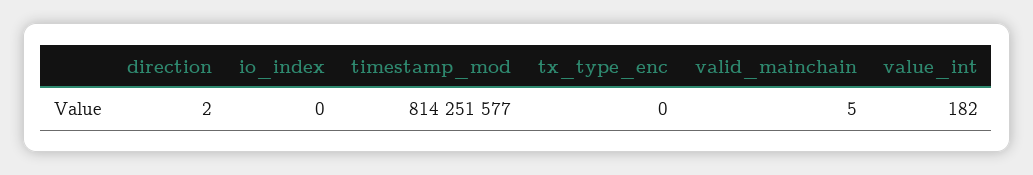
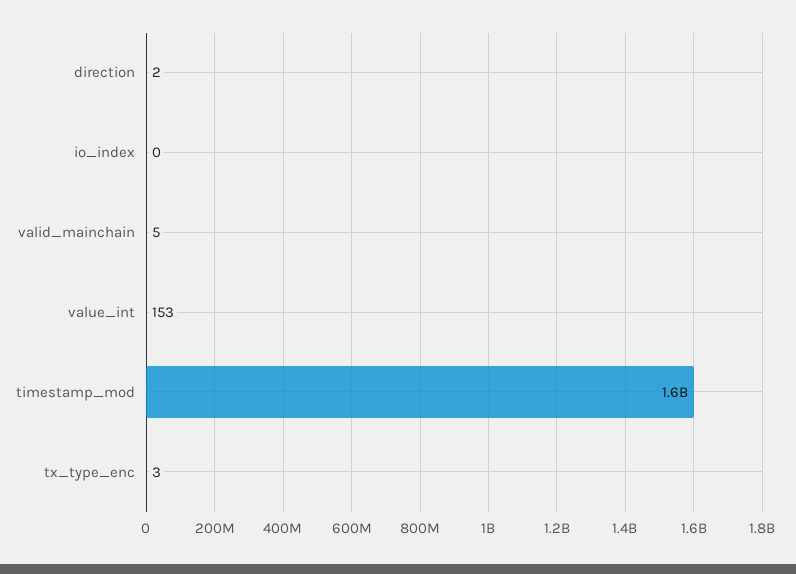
  {
    "direction": 2,
    "io_index": 0,
-   "timestamp_mod": 814251577,
+   "timestamp_mod": 1600000000,
-   "tx_type_enc": 0,
+   "tx_type_enc": 3,
    "valid_mainchain": 5,
-   "value_int": 182
+   "value_int": 153
  }

